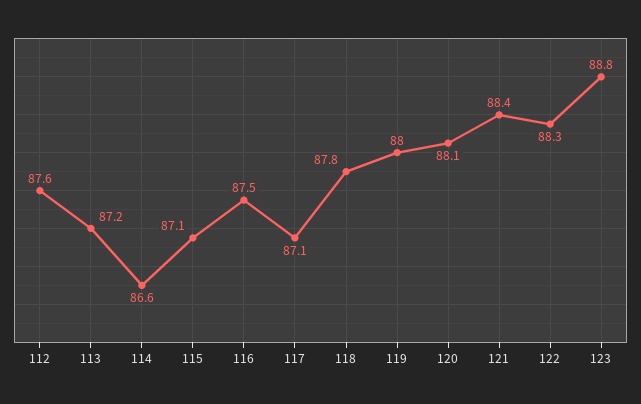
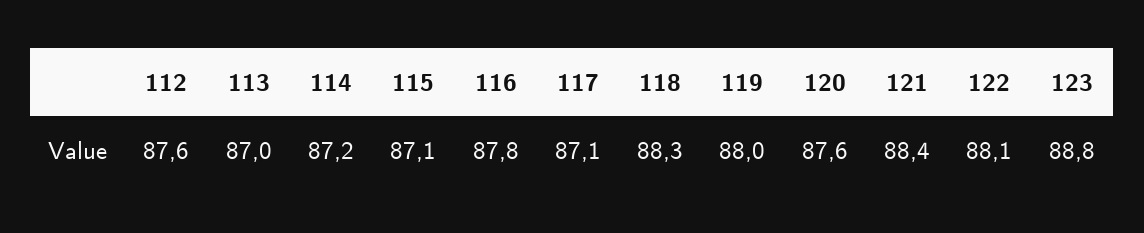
  {
    "112": 87.6,
-   "113": 87.2,
+   "113": 87,
-   "114": 86.6,
+   "114": 87.2,
    "115": 87.1,
-   "116": 87.5,
+   "116": 87.8,
    "117": 87.1,
-   "118": 87.8,
+   "118": 88.3,
    "119": 88,
-   "120": 88.1,
+   "120": 87.6,
    "121": 88.4,
-   "122": 88.3,
+   "122": 88.1,
    "123": 88.8
  }

